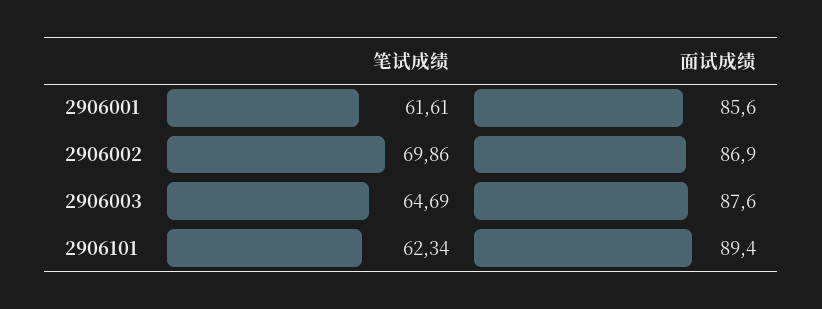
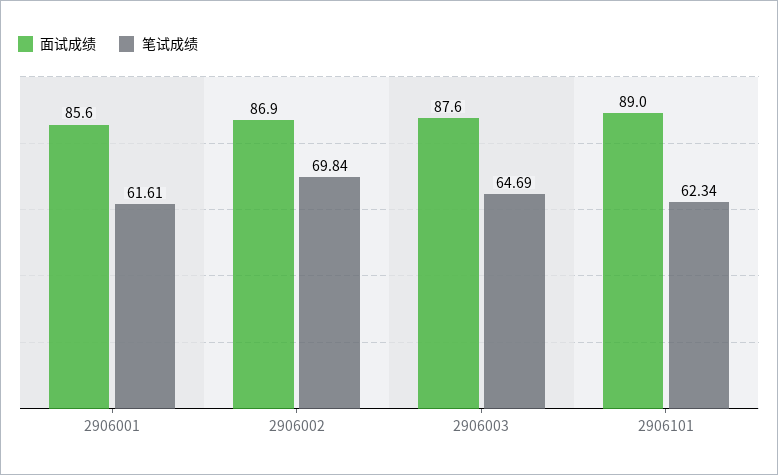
  {
    "笔试成绩": {
      "2906001": 61.61,
-     "2906002": 69.86,
+     "2906002": 69.84,
      "2906003": 64.69,
      "2906101": 62.34
    },
    "面试成绩": {
      "2906001": 85.6,
      "2906002": 86.9,
      "2906003": 87.6,
-     "2906101": 89.4
+     "2906101": 89
    }
  }

